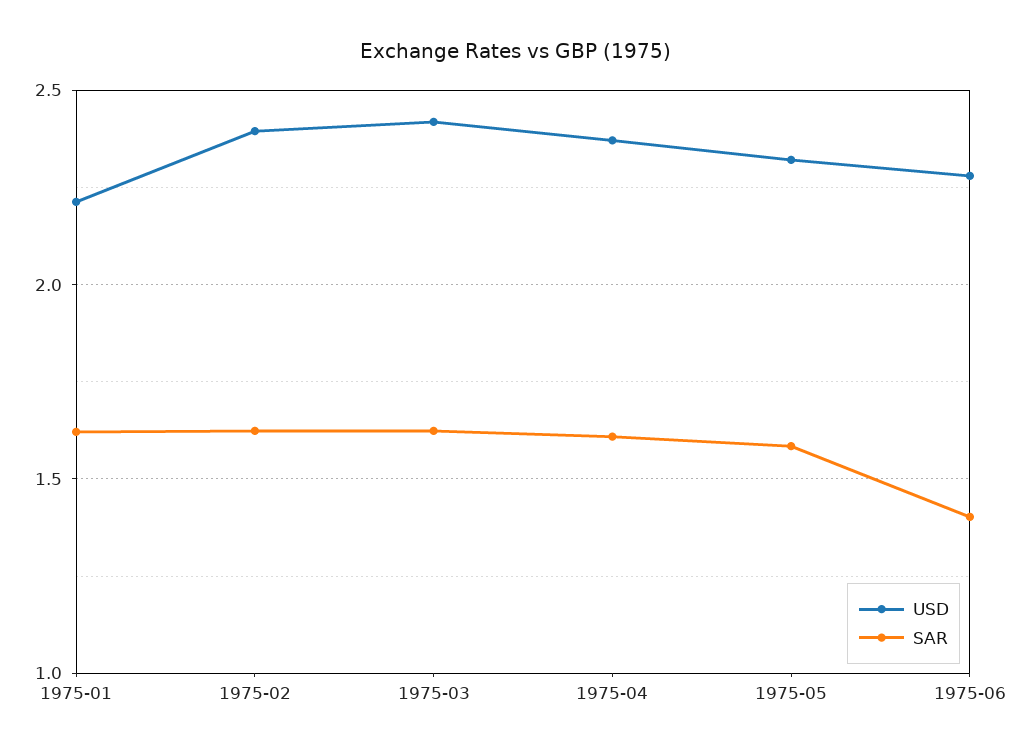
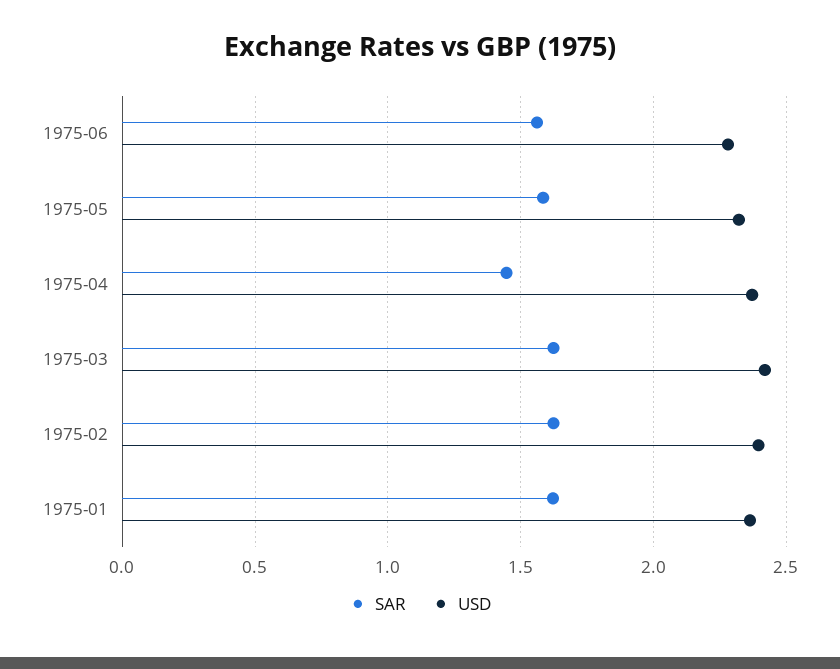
  {
    "USD": {
-     "1975-01": 2.2,
+     "1975-01": 2.35,
      "1975-02": 2.4,
      "1975-03": 2.4,
      "1975-04": 2.35,
      "1975-05": 2.3,
      "1975-06": 2.3
    },
    "SAR": {
      "1975-01": 1.6,
      "1975-02": 1.6,
      "1975-03": 1.6,
-     "1975-04": 1.6,
+     "1975-04": 1.45,
      "1975-05": 1.6,
-     "1975-06": 1.4
+     "1975-06": 1.55
    }
  }

